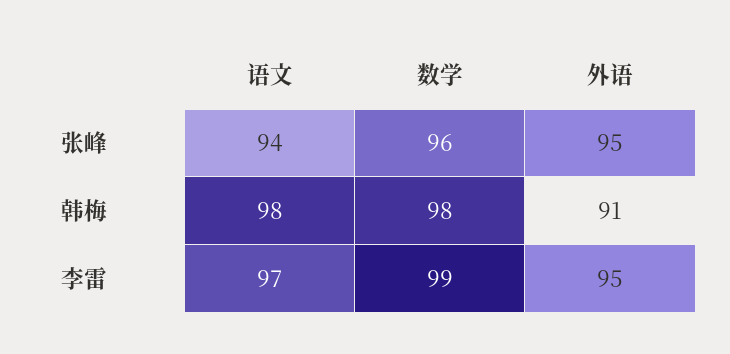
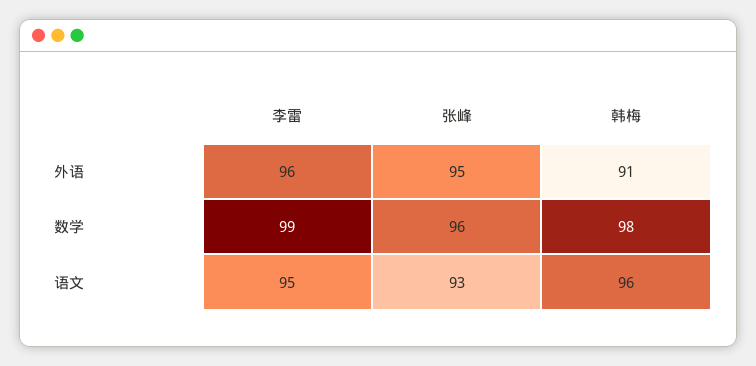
  {
    "语文": {
-     "张峰": 94,
+     "张峰": 93,
-     "韩梅": 98,
+     "韩梅": 96,
-     "李雷": 97
+     "李雷": 95
    },
    "数学": {
      "张峰": 96,
      "韩梅": 98,
      "李雷": 99
    },
    "外语": {
      "张峰": 95,
      "韩梅": 91,
-     "李雷": 95
+     "李雷": 96
    }
  }

